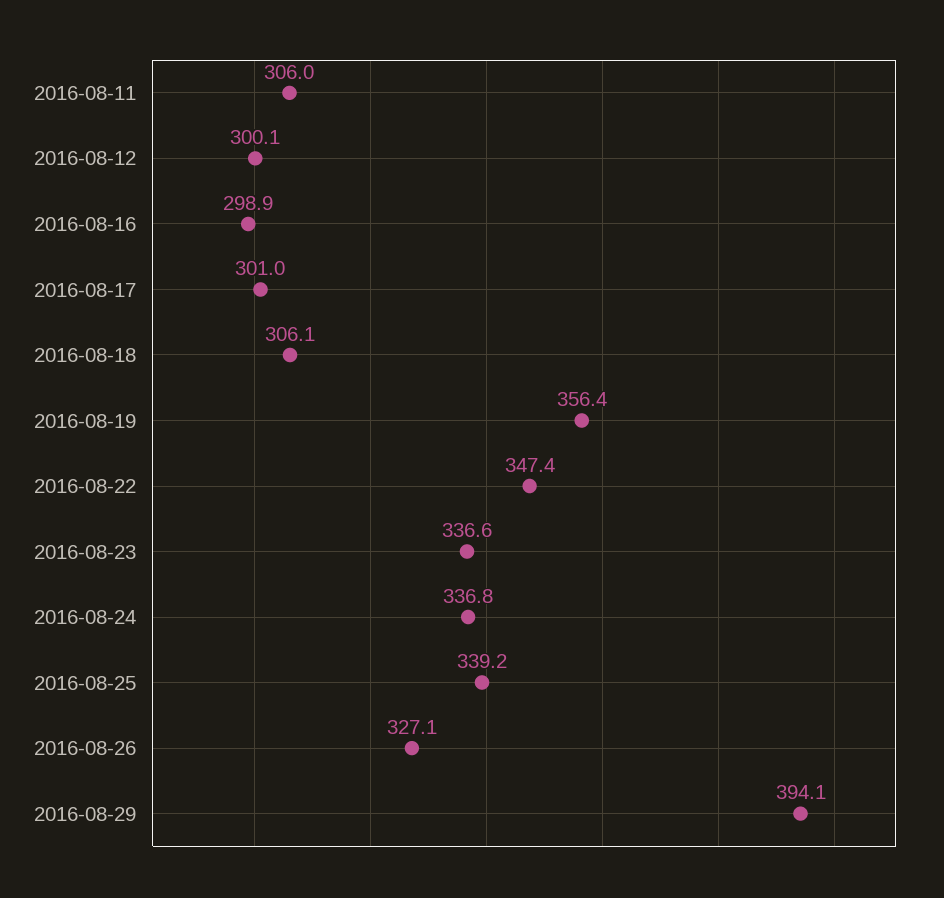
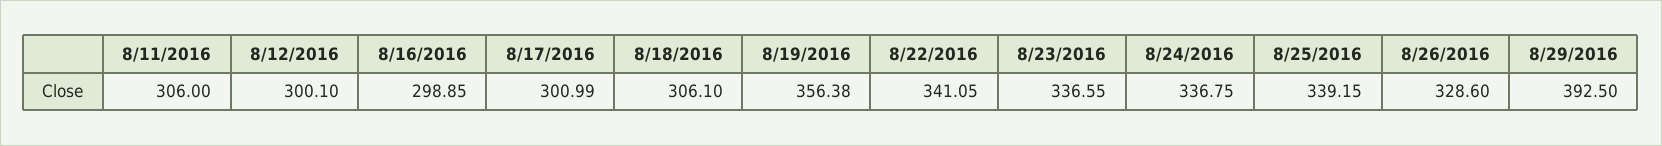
  {
    "2016-08-11": 306,
    "2016-08-12": 300.1,
    "2016-08-16": 298.85,
    "2016-08-17": 300.99,
    "2016-08-18": 306.1,
    "2016-08-19": 356.38,
-   "2016-08-22": 347.4,
+   "2016-08-22": 341.05,
    "2016-08-23": 336.55,
    "2016-08-24": 336.75,
    "2016-08-25": 339.15,
-   "2016-08-26": 327.1,
+   "2016-08-26": 328.6,
-   "2016-08-29": 394.1
+   "2016-08-29": 392.5
  }

